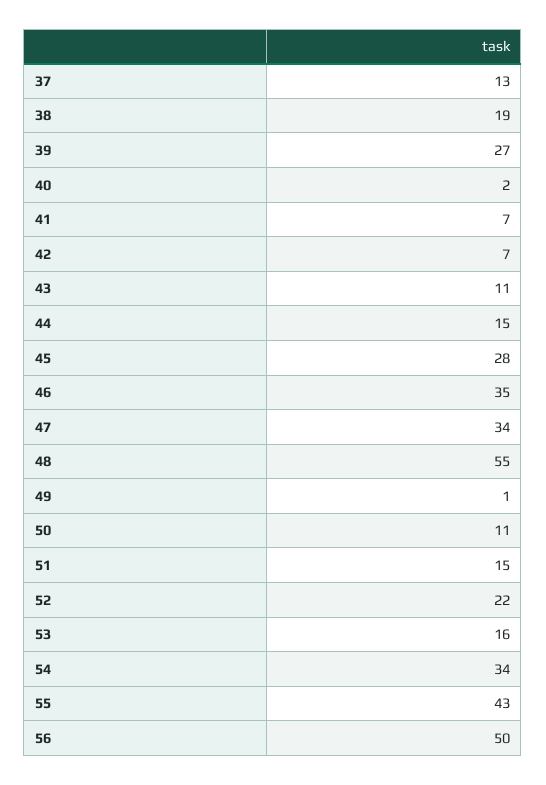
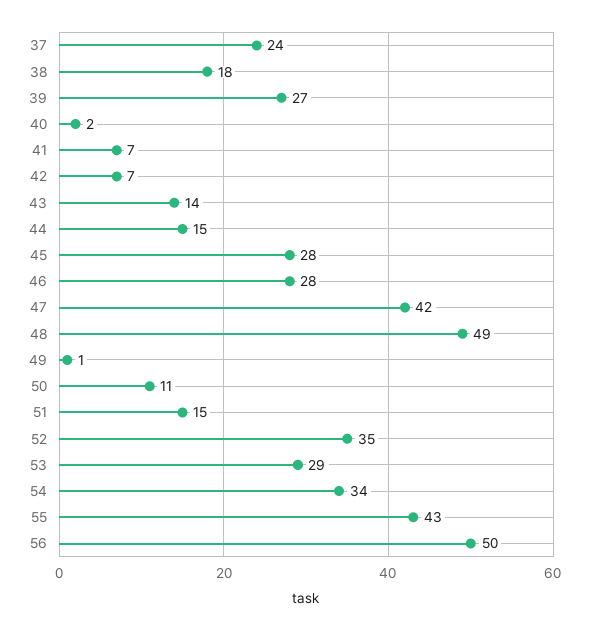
  {
-   "37": 13,
+   "37": 24,
-   "38": 19,
+   "38": 18,
    "39": 27,
    "40": 2,
    "41": 7,
    "42": 7,
-   "43": 11,
+   "43": 14,
    "44": 15,
    "45": 28,
-   "46": 35,
+   "46": 28,
-   "47": 34,
+   "47": 42,
-   "48": 55,
+   "48": 49,
    "49": 1,
    "50": 11,
    "51": 15,
-   "52": 22,
+   "52": 35,
-   "53": 16,
+   "53": 29,
    "54": 34,
    "55": 43,
    "56": 50
  }

